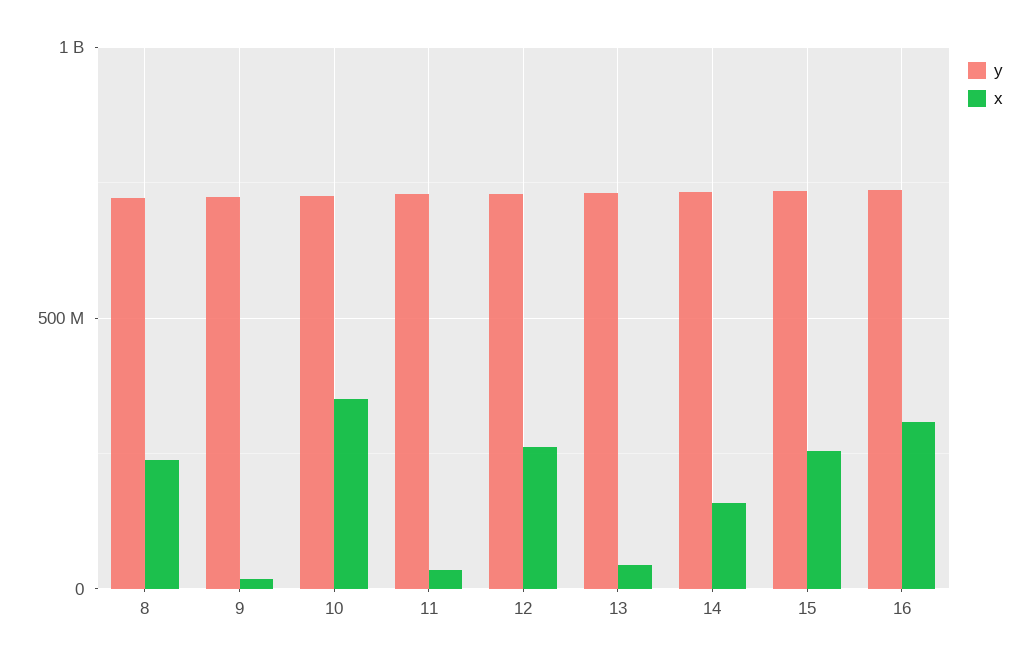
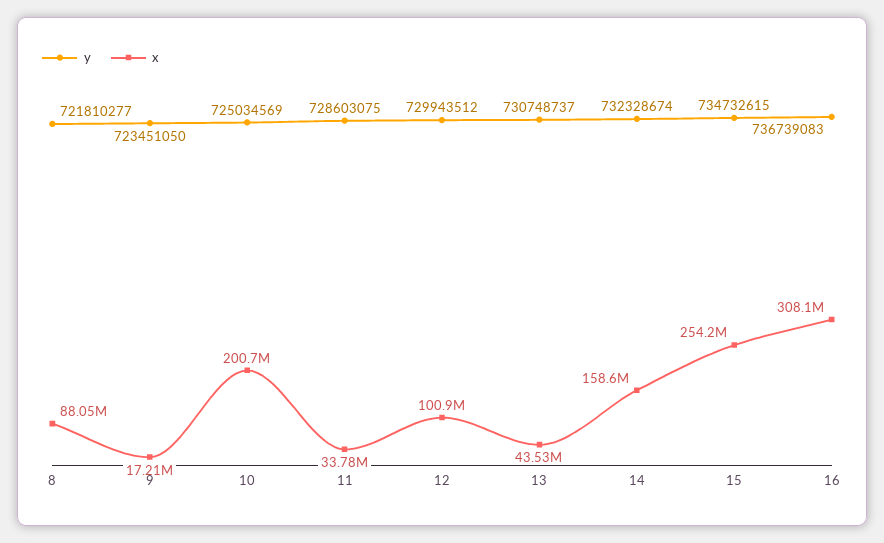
  {
    "y": {
      "8": 721810277,
      "9": 723451050,
      "10": 725034569,
      "11": 728603075,
      "12": 729943512,
      "13": 730748737,
      "14": 732328674,
      "15": 734732615,
      "16": 736739083
    },
    "x": {
-     "8": 250000000,
+     "8": 88050000,
      "9": 17210000,
-     "10": 350000000,
+     "10": 200700000,
      "11": 33780000,
-     "12": 250000000,
+     "12": 100900000,
      "13": 43530000,
      "14": 158600000,
      "15": 254200000,
      "16": 308100000
    }
  }

